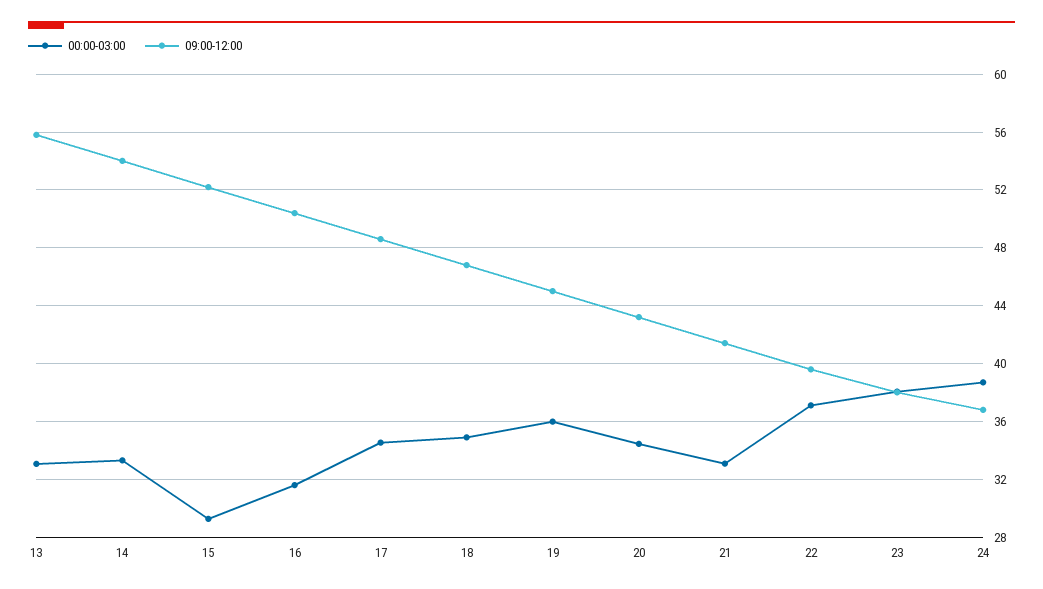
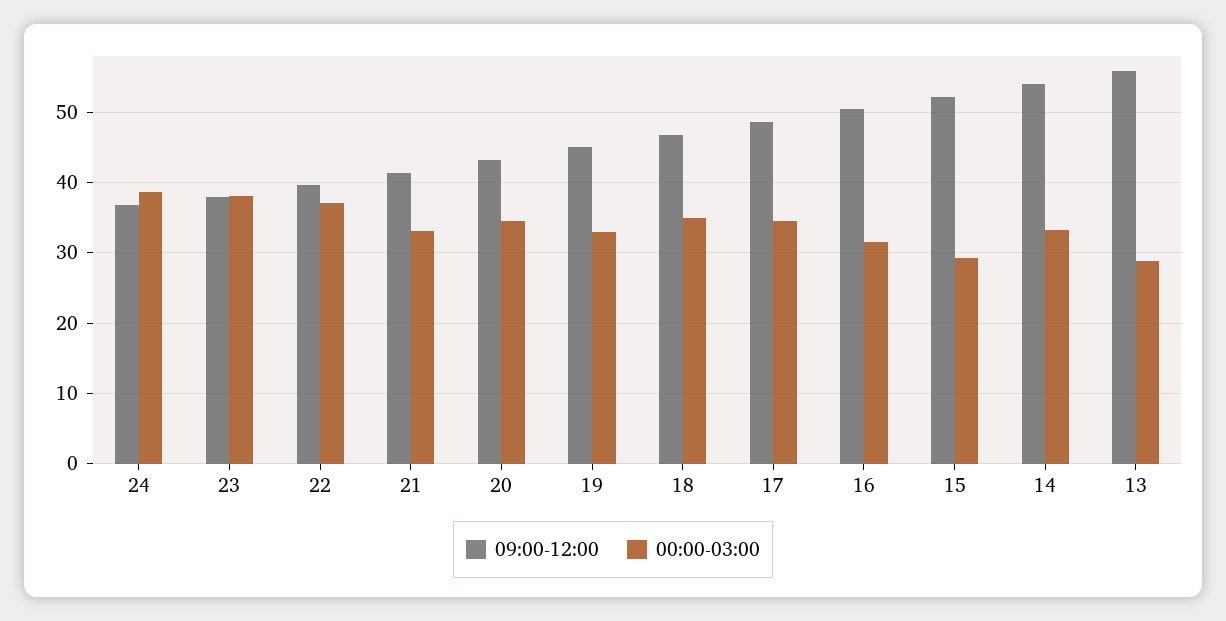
  {
    "00:00-03:00": {
-     "13": 33,
+     "13": 29,
      "14": 33.5,
      "15": 29.5,
      "16": 31.5,
      "17": 34.5,
      "18": 35,
-     "19": 36,
+     "19": 33,
      "20": 34.5,
      "21": 33,
      "22": 37,
      "23": 38,
      "24": 38.5
    },
    "09:00-12:00": {
      "13": 56,
      "14": 54,
      "15": 52,
      "16": 50.5,
      "17": 48.5,
      "18": 47,
      "19": 45,
      "20": 43,
      "21": 41.5,
      "22": 39.5,
      "23": 38,
      "24": 37
    }
  }

